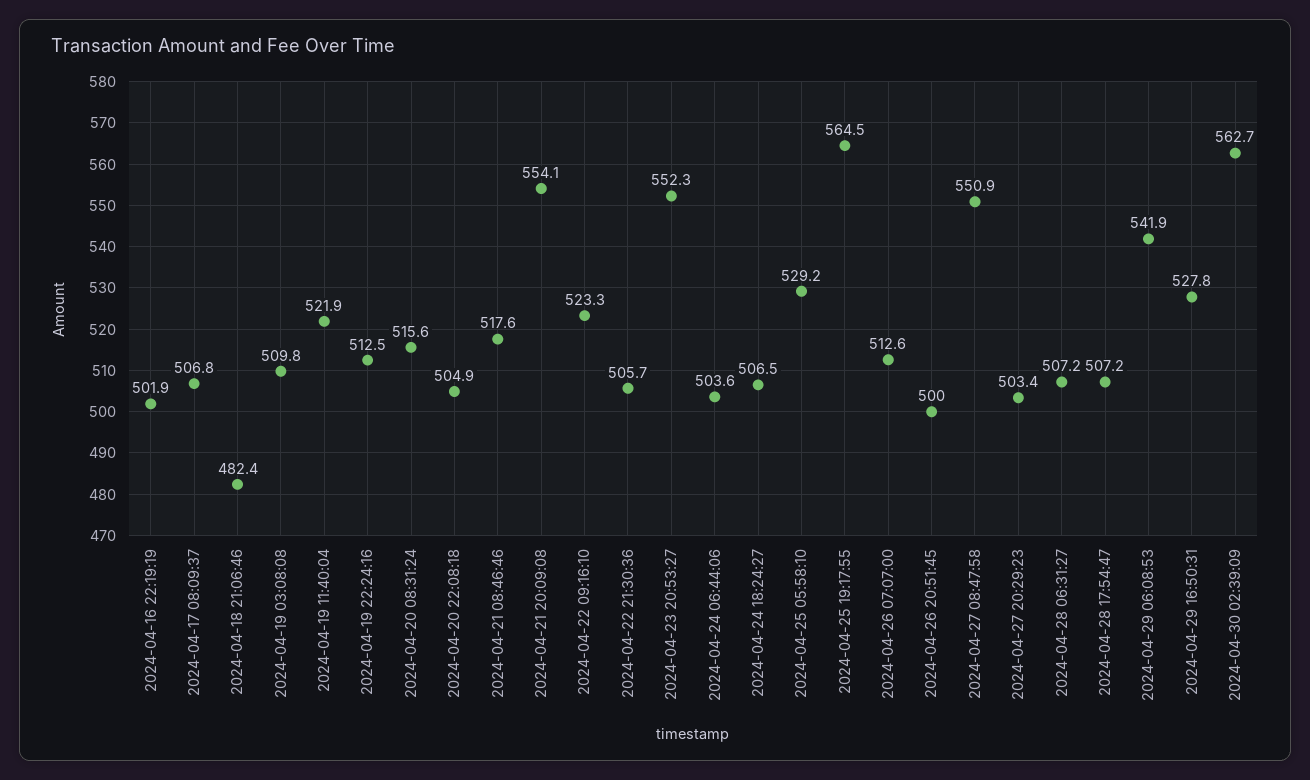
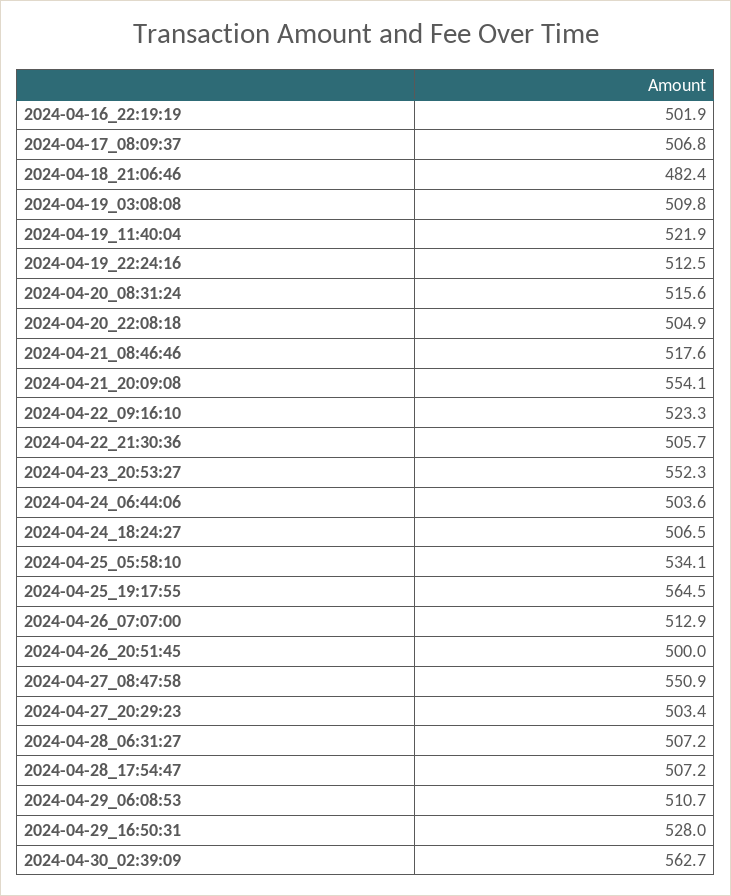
  {
    "2024-04-16 22:19:19": 501.9,
    "2024-04-17 08:09:37": 506.8,
    "2024-04-18 21:06:46": 482.4,
    "2024-04-19 03:08:08": 509.8,
    "2024-04-19 11:40:04": 521.9,
    "2024-04-19 22:24:16": 512.5,
    "2024-04-20 08:31:24": 515.6,
    "2024-04-20 22:08:18": 504.9,
    "2024-04-21 08:46:46": 517.6,
    "2024-04-21 20:09:08": 554.1,
    "2024-04-22 09:16:10": 523.3,
    "2024-04-22 21:30:36": 505.7,
    "2024-04-23 20:53:27": 552.3,
    "2024-04-24 06:44:06": 503.6,
    "2024-04-24 18:24:27": 506.5,
-   "2024-04-25 05:58:10": 529.2,
+   "2024-04-25 05:58:10": 534.1,
    "2024-04-25 19:17:55": 564.5,
-   "2024-04-26 07:07:00": 512.6,
+   "2024-04-26 07:07:00": 512.9,
    "2024-04-26 20:51:45": 500,
    "2024-04-27 08:47:58": 550.9,
    "2024-04-27 20:29:23": 503.4,
    "2024-04-28 06:31:27": 507.2,
    "2024-04-28 17:54:47": 507.2,
-   "2024-04-29 06:08:53": 541.9,
+   "2024-04-29 06:08:53": 510.7,
-   "2024-04-29 16:50:31": 527.8,
+   "2024-04-29 16:50:31": 528,
    "2024-04-30 02:39:09": 562.7
  }

